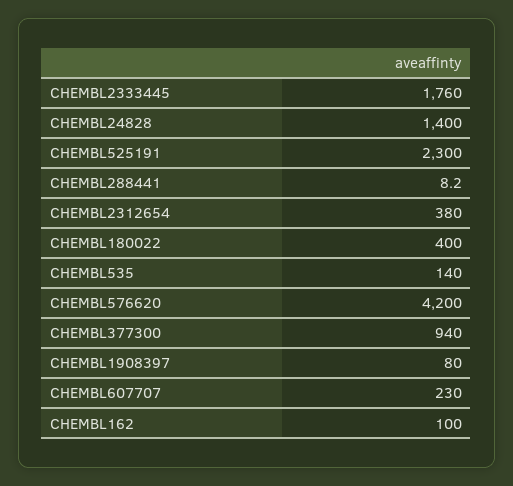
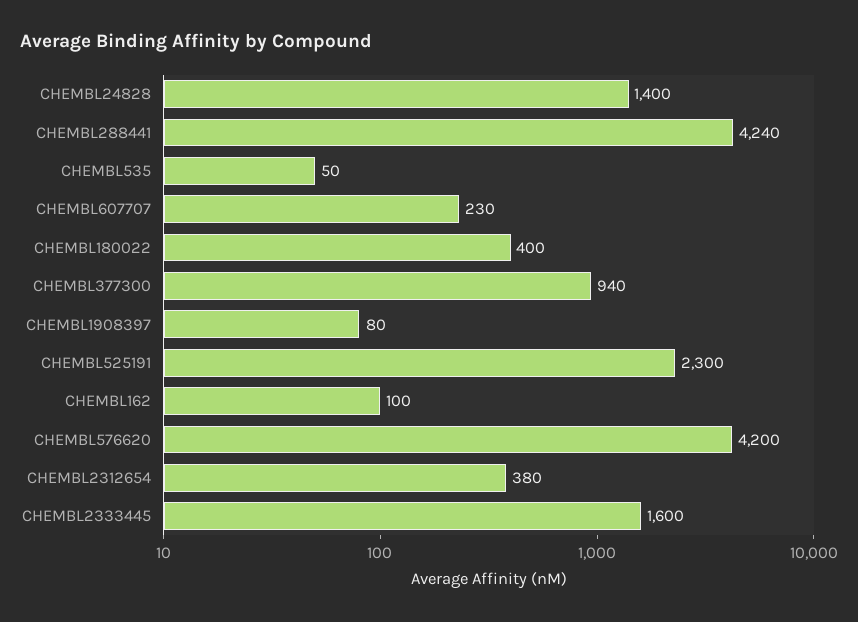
  {
-   "CHEMBL2333445": 1760,
+   "CHEMBL2333445": 1600,
    "CHEMBL24828": 1400,
    "CHEMBL525191": 2300,
-   "CHEMBL288441": 8.2,
+   "CHEMBL288441": 4240,
    "CHEMBL2312654": 380,
    "CHEMBL180022": 400,
-   "CHEMBL535": 140,
+   "CHEMBL535": 50,
    "CHEMBL576620": 4200,
    "CHEMBL377300": 940,
    "CHEMBL1908397": 80,
    "CHEMBL607707": 230,
    "CHEMBL162": 100
  }

